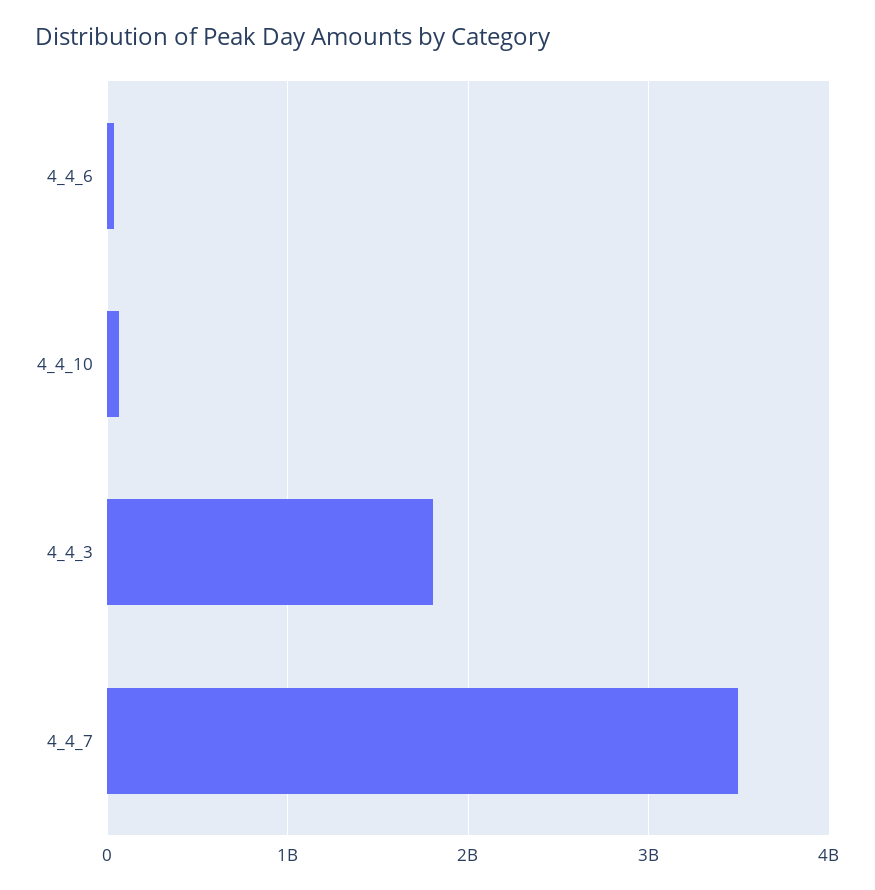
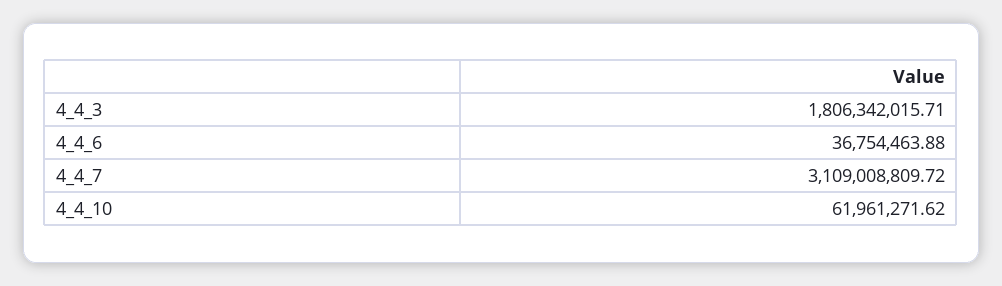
  {
    "4_4_6": 36754463.88,
    "4_4_10": 61961271.62,
    "4_4_3": 1806342015.71,
-   "4_4_7": 3500000000
+   "4_4_7": 3109008809.72
  }

